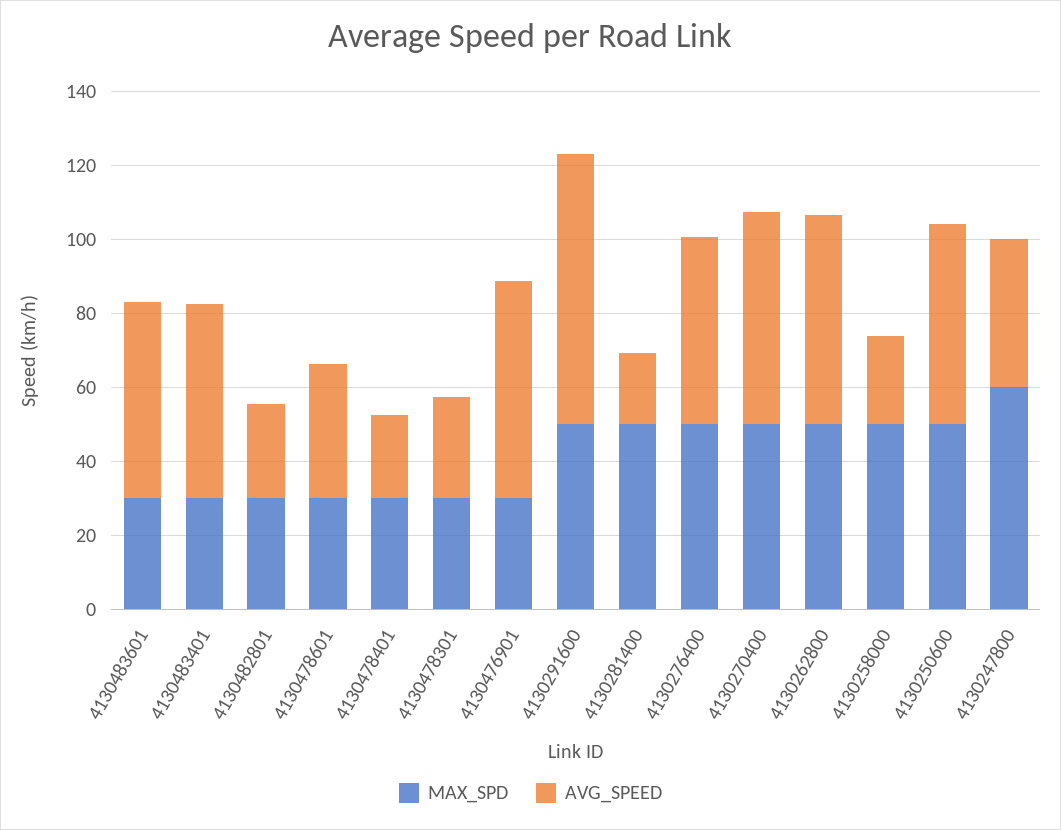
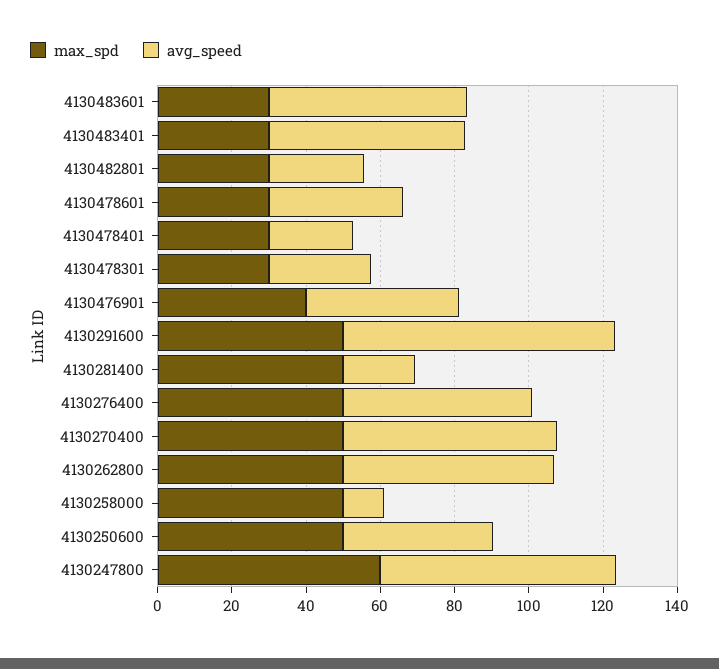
  {
    "MAX_SPD": {
      "4130483601": 30,
      "4130483401": 30,
      "4130482801": 30,
      "4130478601": 30,
      "4130478401": 30,
      "4130478301": 30,
-     "4130476901": 30,
+     "4130476901": 40,
      "4130291600": 50,
      "4130281400": 50,
      "4130276400": 50,
      "4130270400": 50,
      "4130262800": 50,
      "4130258000": 50,
      "4130250600": 50,
      "4130247800": 60
    },
    "AVG_SPEED": {
      "4130483601": 55,
      "4130483401": 55,
      "4130482801": 25,
      "4130478601": 35,
      "4130478401": 20,
      "4130478301": 25,
-     "4130476901": 60,
+     "4130476901": 40,
      "4130291600": 75,
      "4130281400": 20,
      "4130276400": 50,
      "4130270400": 60,
      "4130262800": 55,
-     "4130258000": 25,
+     "4130258000": 10,
-     "4130250600": 55,
+     "4130250600": 40,
-     "4130247800": 40
+     "4130247800": 65
    }
  }

